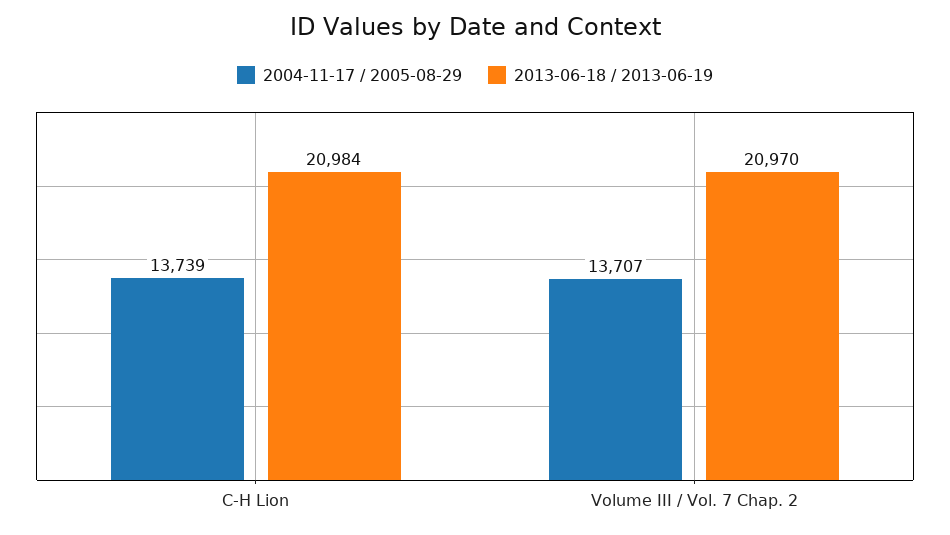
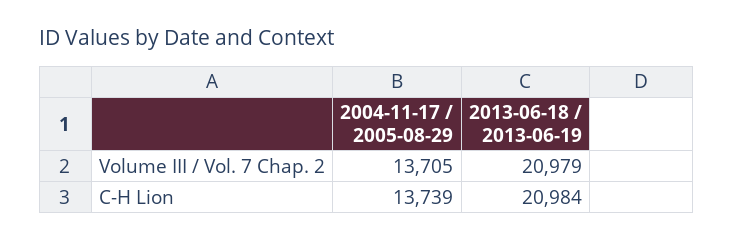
  {
    "2004-11-17 / 2005-08-29": {
      "C-H Lion": 13739,
-     "Volume III / Vol. 7 Chap. 2": 13707
+     "Volume III / Vol. 7 Chap. 2": 13705
    },
    "2013-06-18 / 2013-06-19": {
      "C-H Lion": 20984,
-     "Volume III / Vol. 7 Chap. 2": 20970
+     "Volume III / Vol. 7 Chap. 2": 20979
    }
  }

